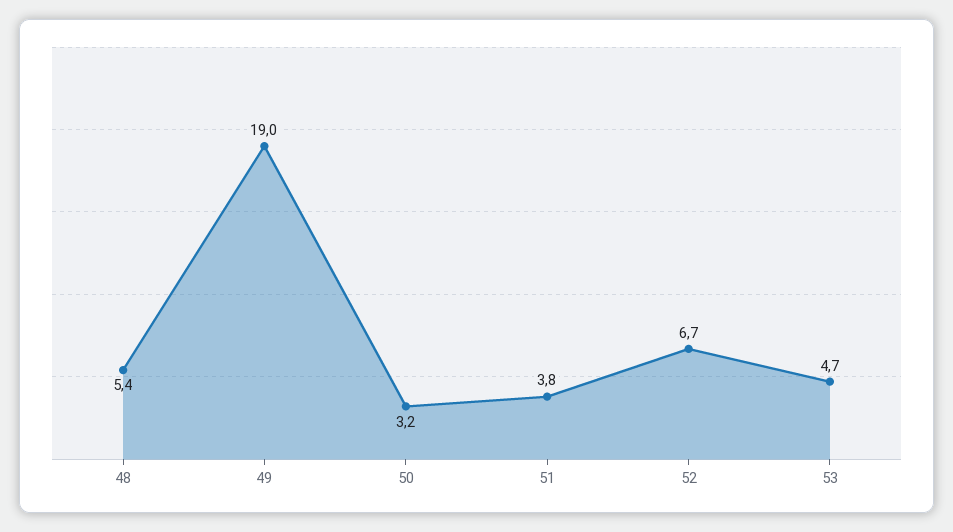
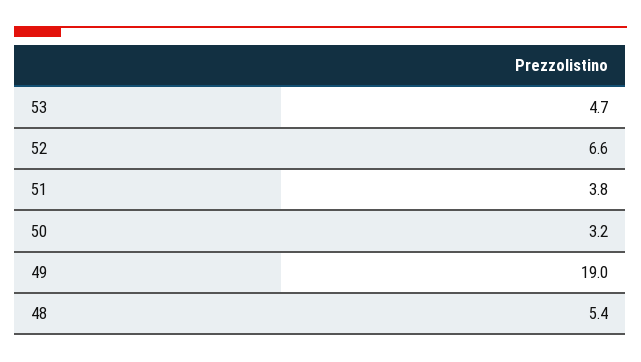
  {
    "48": 5.4,
    "49": 19,
    "50": 3.2,
    "51": 3.8,
-   "52": 6.7,
+   "52": 6.6,
    "53": 4.7
  }

